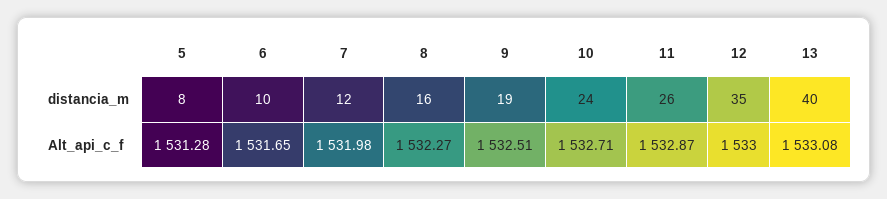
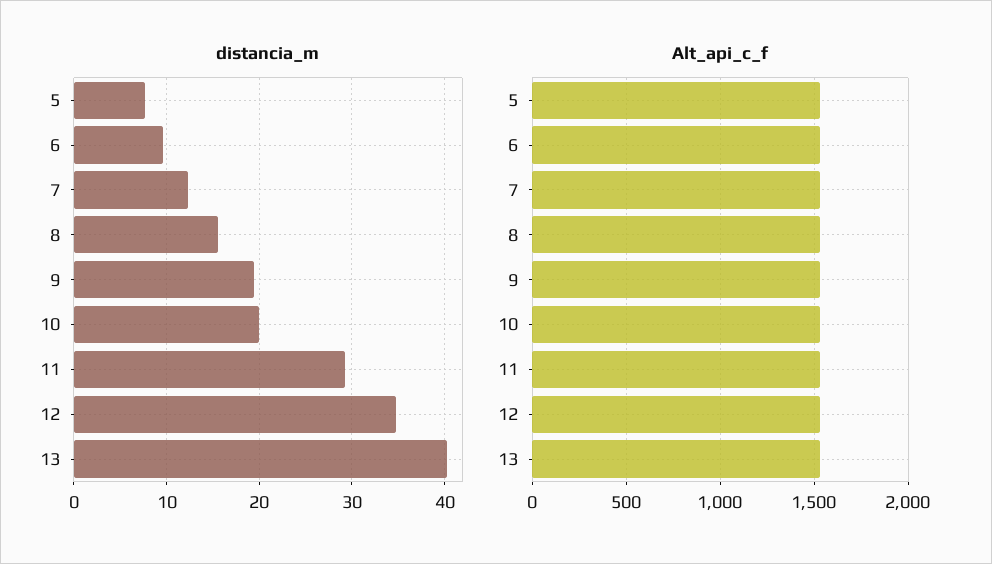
  {
    "distancia_m": {
      "5": 8,
      "6": 10,
      "7": 12,
      "8": 16,
      "9": 19,
-     "10": 24,
+     "10": 20,
-     "11": 26,
+     "11": 29,
      "12": 35,
      "13": 40
    },
    "Alt_api_c_f": {
      "5": 1531.28,
      "6": 1531.65,
      "7": 1531.98,
      "8": 1532.27,
      "9": 1532.51,
      "10": 1532.71,
      "11": 1532.87,
      "12": 1533,
      "13": 1533.08
    }
  }

